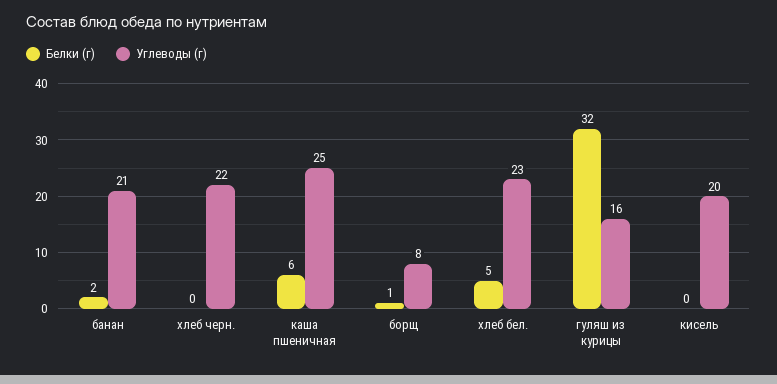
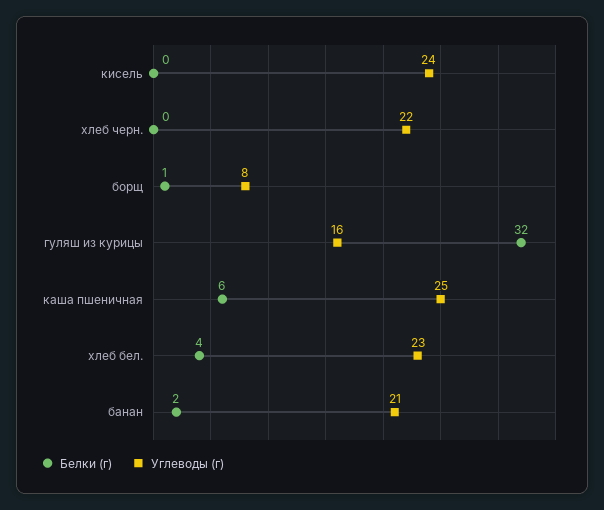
  {
    "Белки (г)": {
      "банан": 2,
      "хлеб черн.": 0,
      "каша пшеничная": 6,
      "борщ": 1,
-     "хлеб бел.": 5,
+     "хлеб бел.": 4,
      "гуляш из курицы": 32,
      "кисель": 0
    },
    "Углеводы (г)": {
      "банан": 21,
      "хлеб черн.": 22,
      "каша пшеничная": 25,
      "борщ": 8,
      "хлеб бел.": 23,
      "гуляш из курицы": 16,
-     "кисель": 20
+     "кисель": 24
    }
  }

